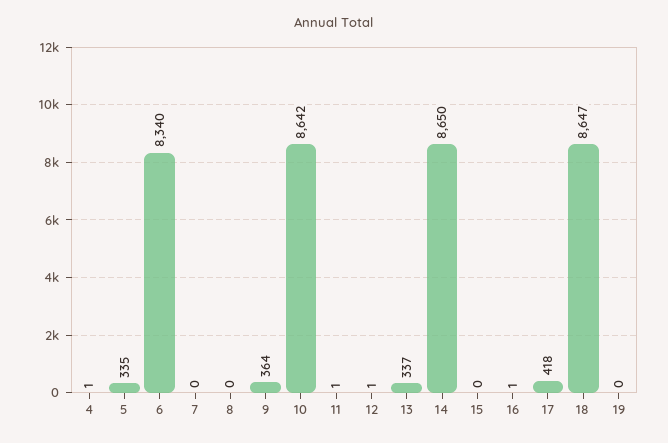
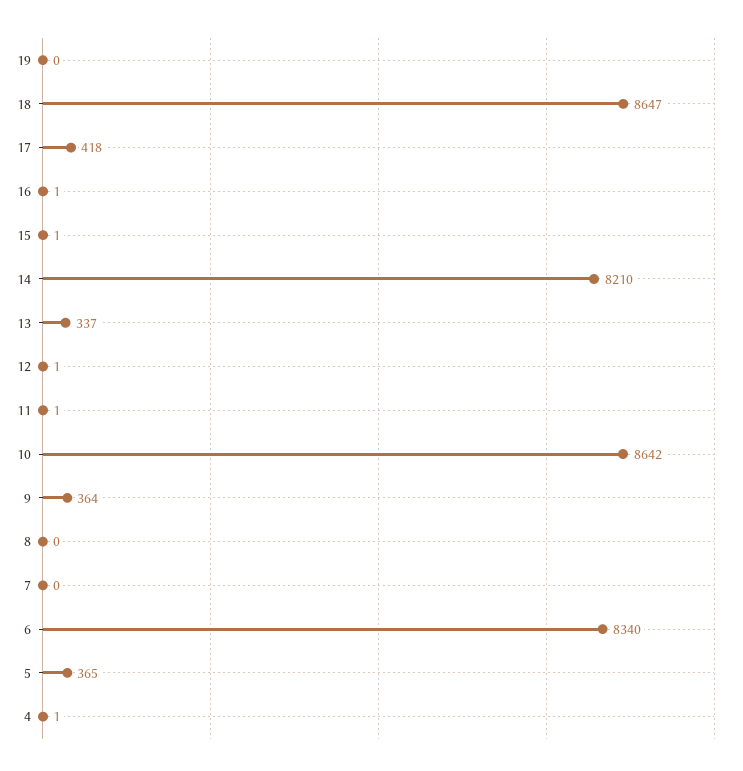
  {
    "4": 1,
-   "5": 335,
+   "5": 365,
    "6": 8340,
    "7": 0,
    "8": 0,
    "9": 364,
    "10": 8642,
    "11": 1,
    "12": 1,
    "13": 337,
-   "14": 8650,
+   "14": 8210,
-   "15": 0,
+   "15": 1,
    "16": 1,
    "17": 418,
    "18": 8647,
    "19": 0
  }

